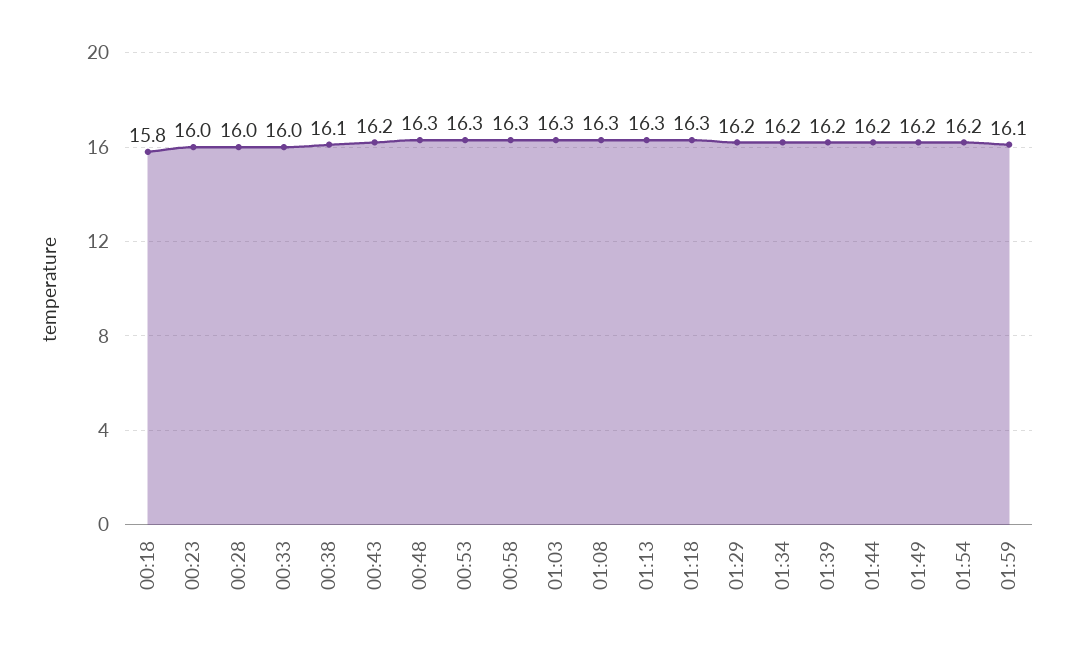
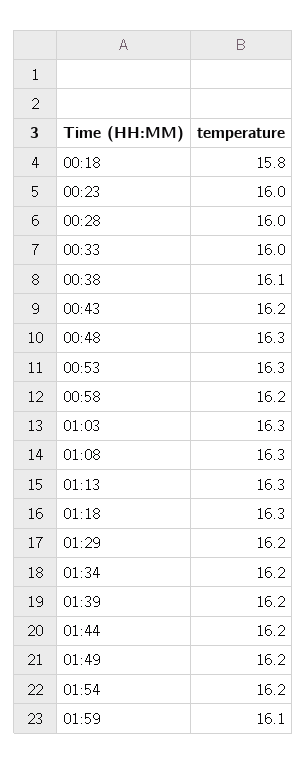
  {
    "00:18": 15.8,
    "00:23": 16,
    "00:28": 16,
    "00:33": 16,
    "00:38": 16.1,
    "00:43": 16.2,
    "00:48": 16.3,
    "00:53": 16.3,
-   "00:58": 16.3,
+   "00:58": 16.2,
    "01:03": 16.3,
    "01:08": 16.3,
    "01:13": 16.3,
    "01:18": 16.3,
    "01:29": 16.2,
    "01:34": 16.2,
    "01:39": 16.2,
    "01:44": 16.2,
    "01:49": 16.2,
    "01:54": 16.2,
    "01:59": 16.1
  }

